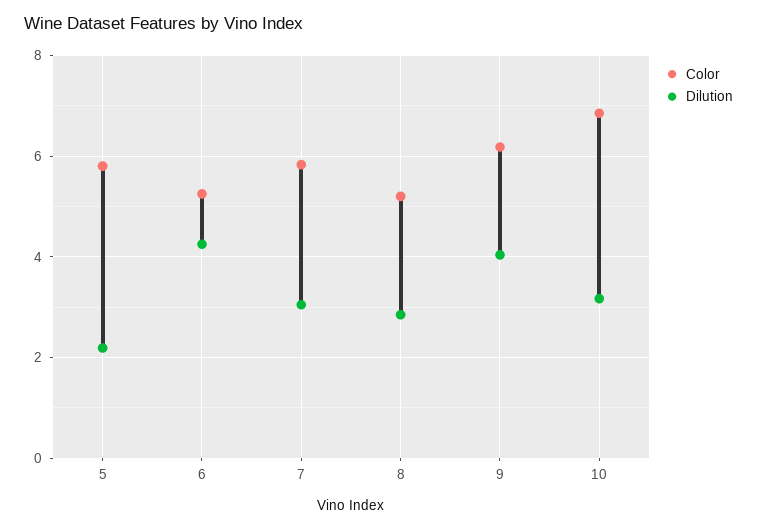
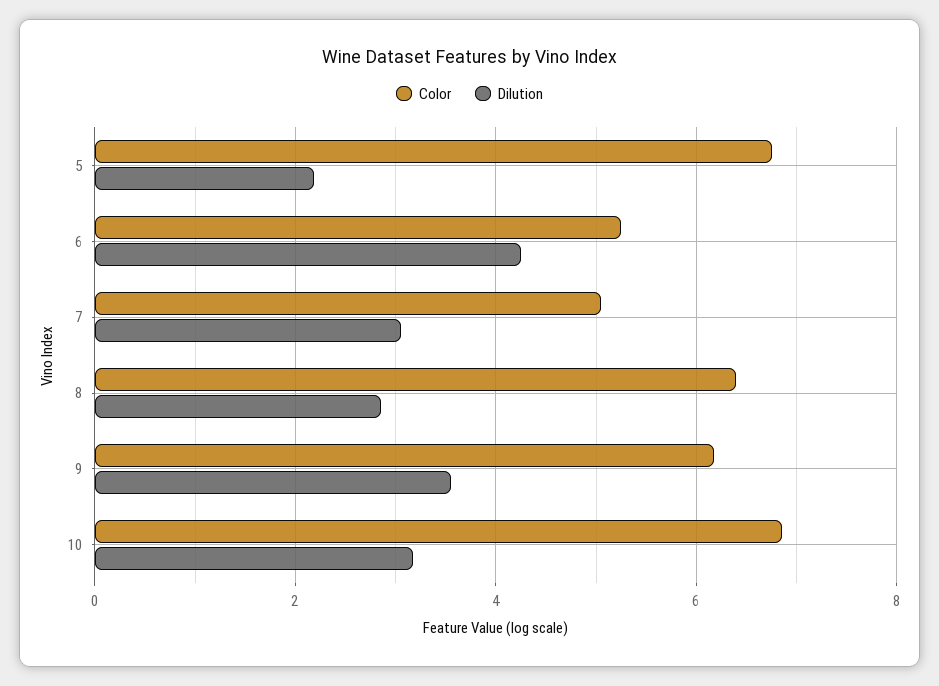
  {
    "Color": {
-     "5": 5.8,
+     "5": 6.8,
      "6": 5.2,
-     "7": 5.8,
+     "7": 5,
-     "8": 5.2,
+     "8": 6.4,
      "9": 6.2,
      "10": 6.8
    },
    "Dilution": {
      "5": 2.2,
      "6": 4.2,
      "7": 3,
      "8": 2.8,
-     "9": 4,
+     "9": 3.6,
      "10": 3.2
    }
  }

